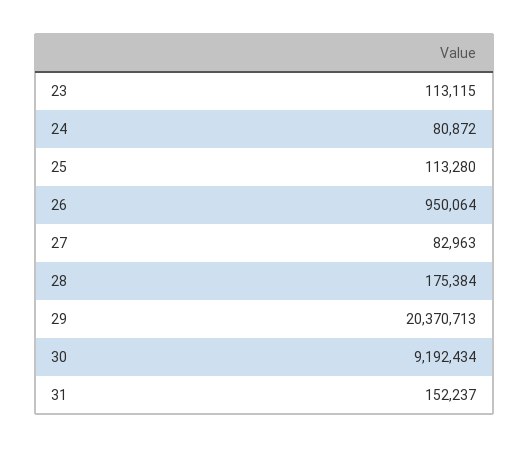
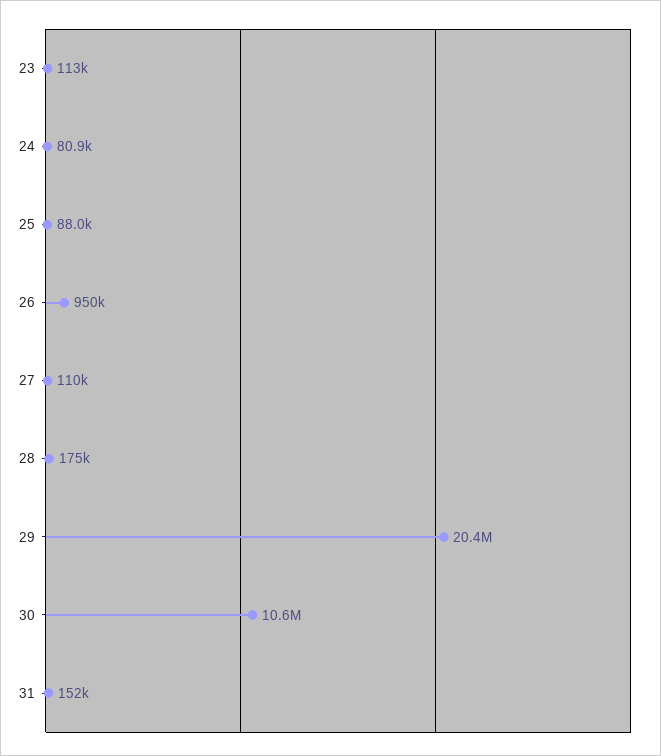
  {
    "23": 113115,
    "24": 80872,
-   "25": 113280,
+   "25": 88000,
    "26": 950064,
-   "27": 82963,
+   "27": 110000,
    "28": 175384,
    "29": 20370713,
-   "30": 9192434,
+   "30": 10600000,
    "31": 152237
  }

